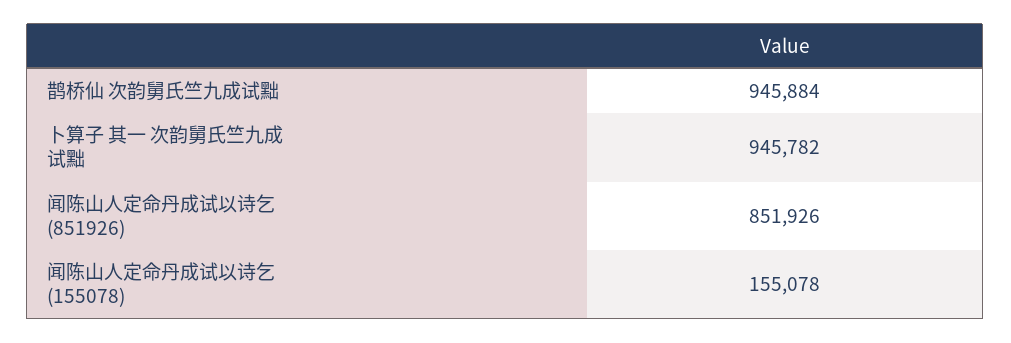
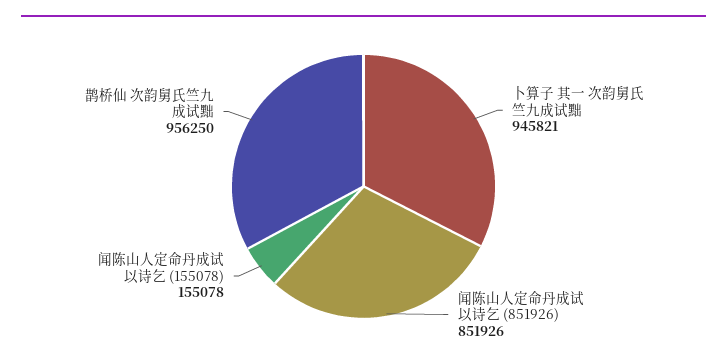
  {
-   "鹊桥仙 次韵舅氏竺九成试黜": 945884,
+   "鹊桥仙 次韵舅氏竺九成试黜": 956250,
-   "卜算子 其一 次韵舅氏竺九成试黜": 945782,
+   "卜算子 其一 次韵舅氏竺九成试黜": 945821,
    "闻陈山人定命丹成试以诗乞 (851926)": 851926,
    "闻陈山人定命丹成试以诗乞 (155078)": 155078
  }

